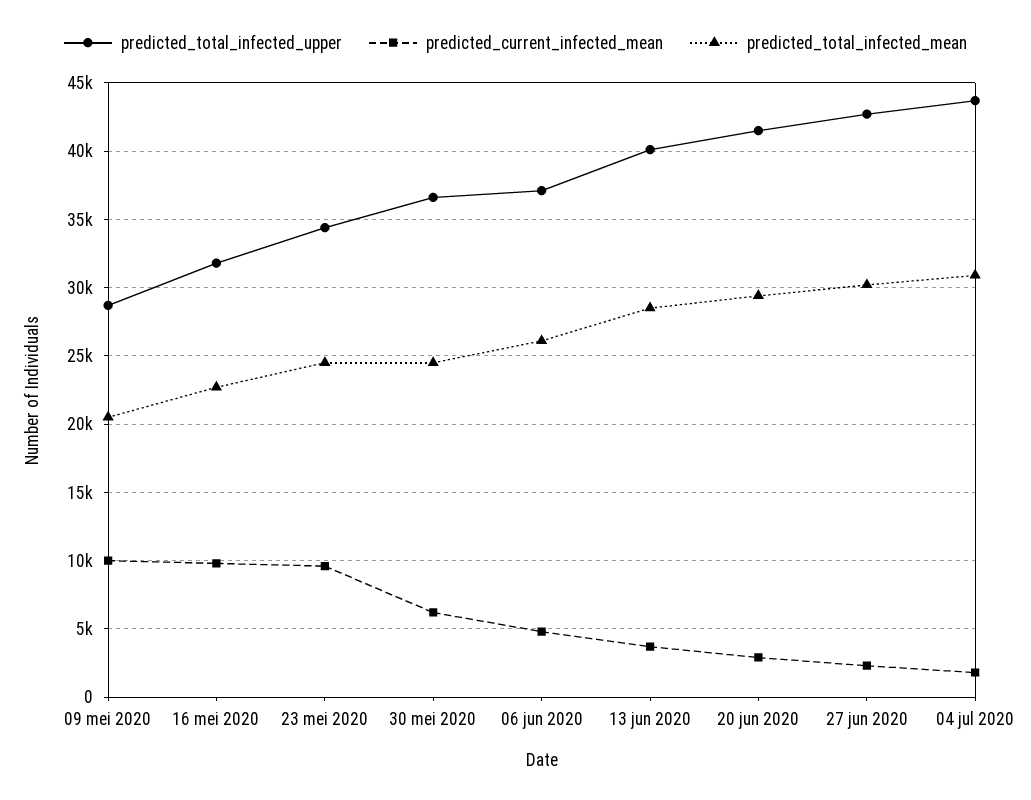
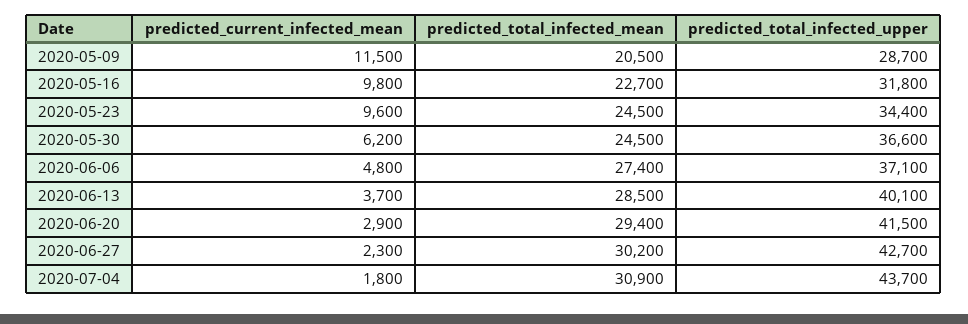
  {
    "predicted_total_infected_upper": {
      "09 mei 2020": 28700,
      "16 mei 2020": 31800,
      "23 mei 2020": 34400,
      "30 mei 2020": 36600,
      "06 jun 2020": 37100,
      "13 jun 2020": 40100,
      "20 jun 2020": 41500,
      "27 jun 2020": 42700,
      "04 jul 2020": 43700
    },
    "predicted_current_infected_mean": {
-     "09 mei 2020": 10000,
+     "09 mei 2020": 11500,
      "16 mei 2020": 9800,
      "23 mei 2020": 9600,
      "30 mei 2020": 6200,
      "06 jun 2020": 4800,
      "13 jun 2020": 3700,
      "20 jun 2020": 2900,
      "27 jun 2020": 2300,
      "04 jul 2020": 1800
    },
    "predicted_total_infected_mean": {
      "09 mei 2020": 20500,
      "16 mei 2020": 22700,
      "23 mei 2020": 24500,
      "30 mei 2020": 24500,
-     "06 jun 2020": 26000,
+     "06 jun 2020": 27400,
      "13 jun 2020": 28500,
      "20 jun 2020": 29400,
      "27 jun 2020": 30200,
      "04 jul 2020": 30900
    }
  }

